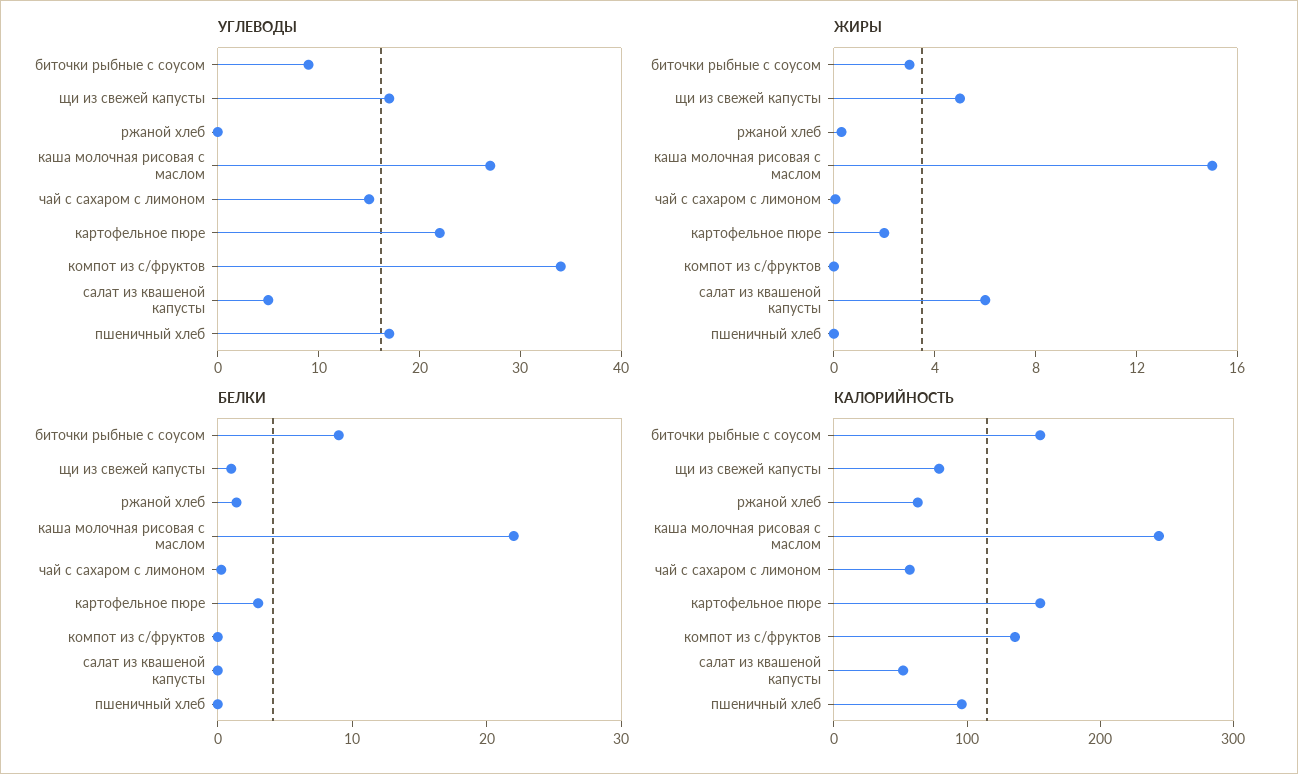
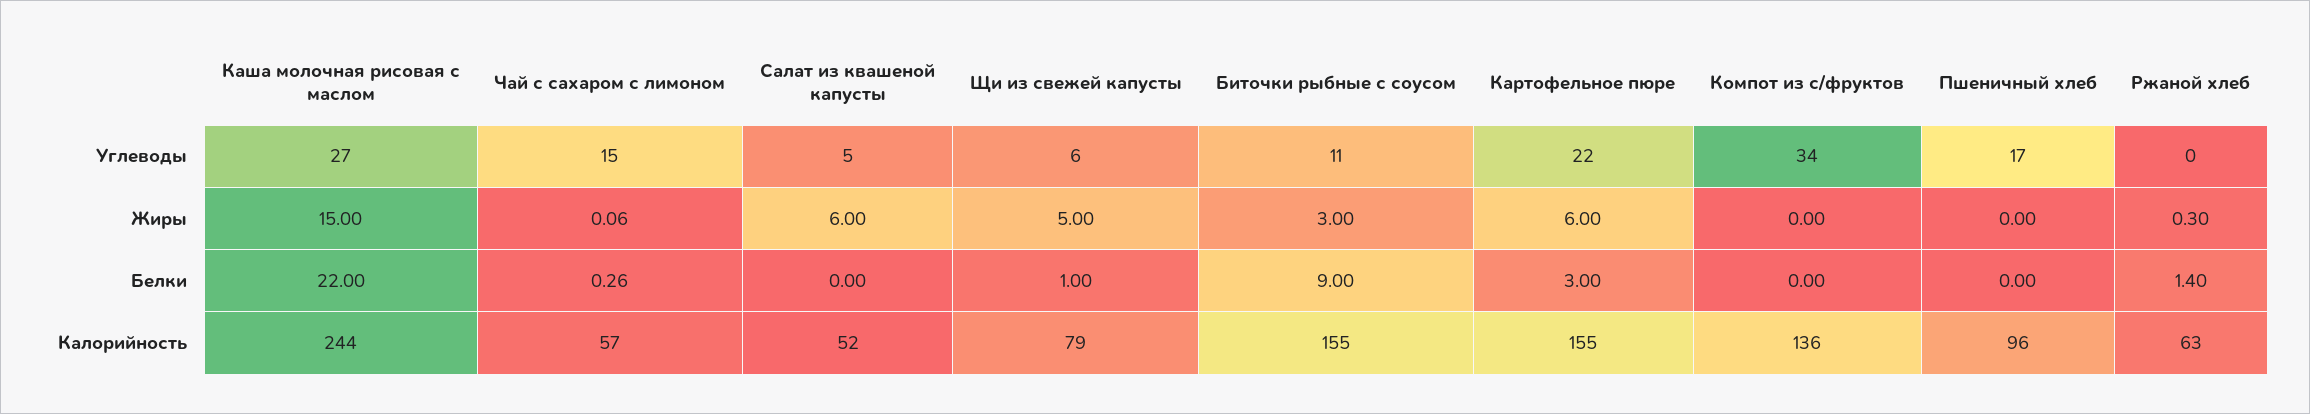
  {
    "УГЛЕВОДЫ": {
-     "биточки рыбные с соусом": 9,
+     "биточки рыбные с соусом": 11,
-     "щи из свежей капусты": 17,
+     "щи из свежей капусты": 6,
      "ржаной хлеб": 0,
      "каша молочная рисовая с маслом": 27,
      "чай с сахаром с лимоном": 15,
      "картофельное пюре": 22,
      "компот из с/фруктов": 34,
      "салат из квашеной капусты": 5,
      "пшеничный хлеб": 17
    },
    "ЖИРЫ": {
      "биточки рыбные с соусом": 3,
      "щи из свежей капусты": 5,
      "ржаной хлеб": 0.3,
      "каша молочная рисовая с маслом": 15,
      "чай с сахаром с лимоном": 0.06,
-     "картофельное пюре": 2,
+     "картофельное пюре": 6,
      "компот из с/фруктов": 0,
      "салат из квашеной капусты": 6,
      "пшеничный хлеб": 0
    },
    "БЕЛКИ": {
      "биточки рыбные с соусом": 9,
      "щи из свежей капусты": 1,
      "ржаной хлеб": 1.4,
      "каша молочная рисовая с маслом": 22,
      "чай с сахаром с лимоном": 0.26,
      "картофельное пюре": 3,
      "компот из с/фруктов": 0,
      "салат из квашеной капусты": 0,
      "пшеничный хлеб": 0
    },
    "КАЛОРИЙНОСТЬ": {
      "биточки рыбные с соусом": 155,
      "щи из свежей капусты": 79,
      "ржаной хлеб": 63,
      "каша молочная рисовая с маслом": 244,
      "чай с сахаром с лимоном": 57,
      "картофельное пюре": 155,
      "компот из с/фруктов": 136,
      "салат из квашеной капусты": 52,
      "пшеничный хлеб": 96
    }
  }

